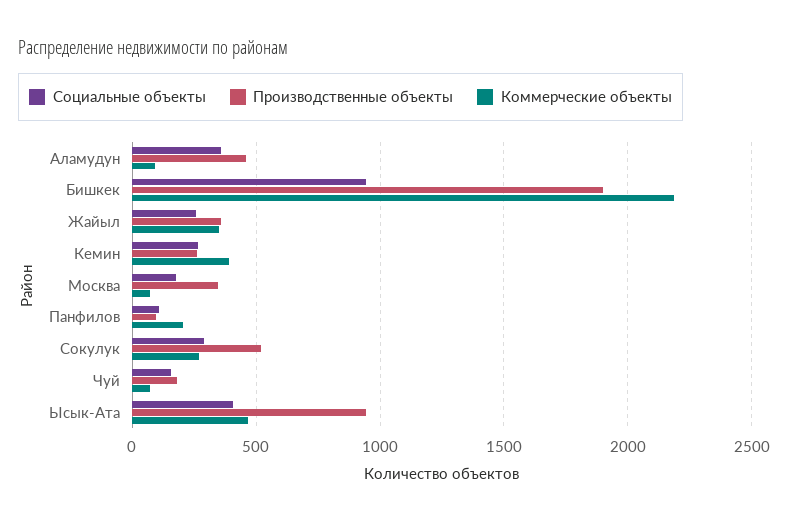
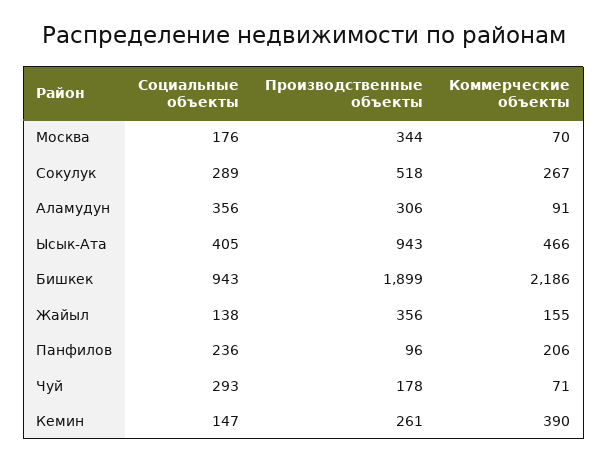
  {
    "Социальные объекты": {
      "Аламудун": 356,
      "Бишкек": 943,
-     "Жайыл": 250,
+     "Жайыл": 138,
-     "Кемин": 250,
+     "Кемин": 147,
      "Москва": 176,
-     "Панфилов": 100,
+     "Панфилов": 236,
      "Сокулук": 289,
-     "Чуй": 150,
+     "Чуй": 293,
      "Ысык-Ата": 405
    },
    "Производственные объекты": {
-     "Аламудун": 450,
+     "Аламудун": 306,
      "Бишкек": 1899,
      "Жайыл": 356,
      "Кемин": 261,
      "Москва": 344,
      "Панфилов": 96,
      "Сокулук": 518,
      "Чуй": 178,
      "Ысык-Ата": 943
    },
    "Коммерческие объекты": {
      "Аламудун": 91,
      "Бишкек": 2186,
-     "Жайыл": 350,
+     "Жайыл": 155,
      "Кемин": 390,
      "Москва": 70,
      "Панфилов": 206,
      "Сокулук": 267,
      "Чуй": 71,
      "Ысык-Ата": 466
    }
  }

